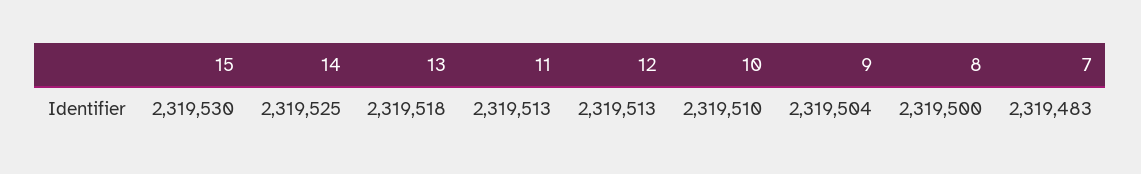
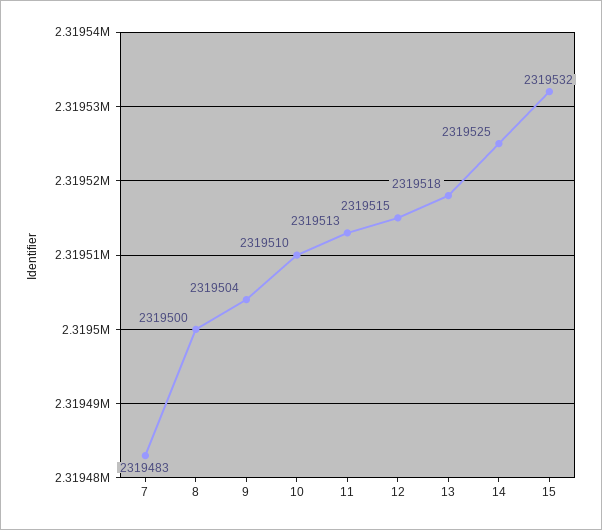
  {
-   "15": 2319530,
+   "15": 2319532,
    "14": 2319525,
    "13": 2319518,
    "11": 2319513,
-   "12": 2319513,
+   "12": 2319515,
    "10": 2319510,
    "9": 2319504,
    "8": 2319500,
    "7": 2319483
  }

